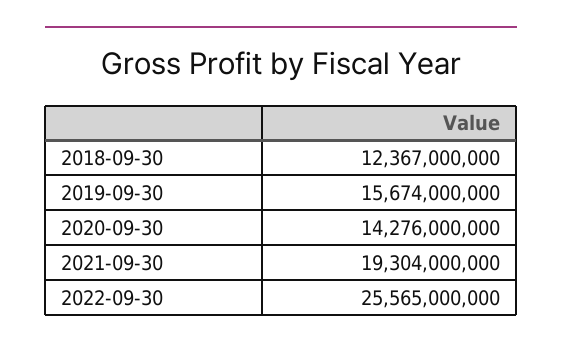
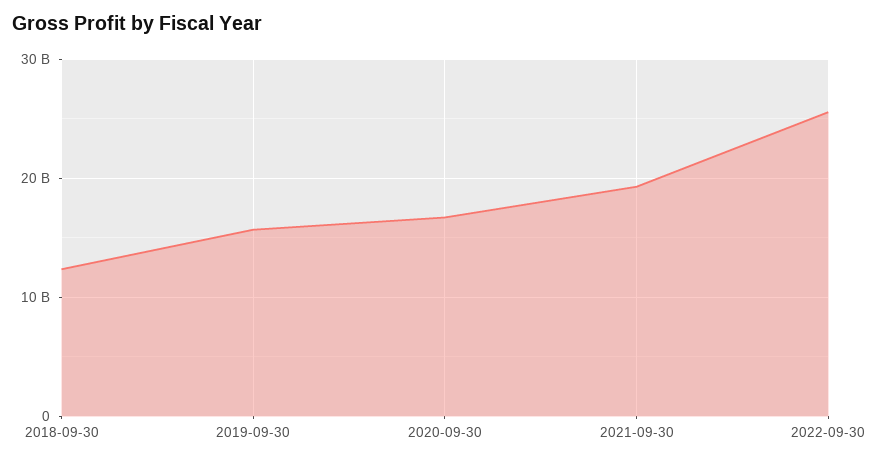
  {
    "2018-09-30": 12367000000,
    "2019-09-30": 15674000000,
-   "2020-09-30": 14276000000,
+   "2020-09-30": 17000000000,
    "2021-09-30": 19304000000,
    "2022-09-30": 25565000000
  }

